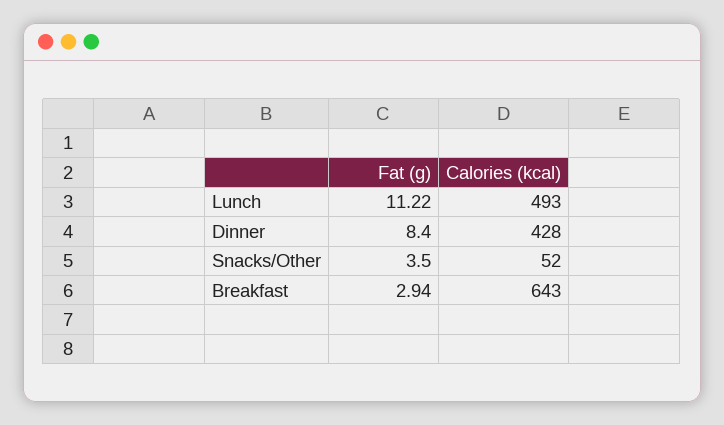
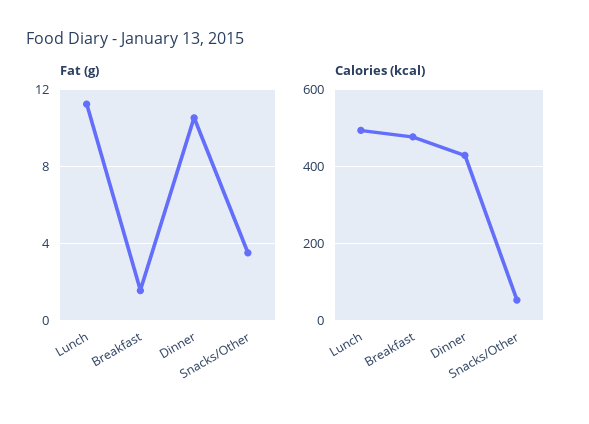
  {
    "Fat (g)": {
      "Lunch": 11.22,
-     "Dinner": 8.4,
+     "Dinner": 10.5,
      "Snacks/Other": 3.5,
-     "Breakfast": 2.94
+     "Breakfast": 1.5
    },
    "Calories (kcal)": {
      "Lunch": 493,
      "Dinner": 428,
      "Snacks/Other": 52,
-     "Breakfast": 643
+     "Breakfast": 480
    }
  }

